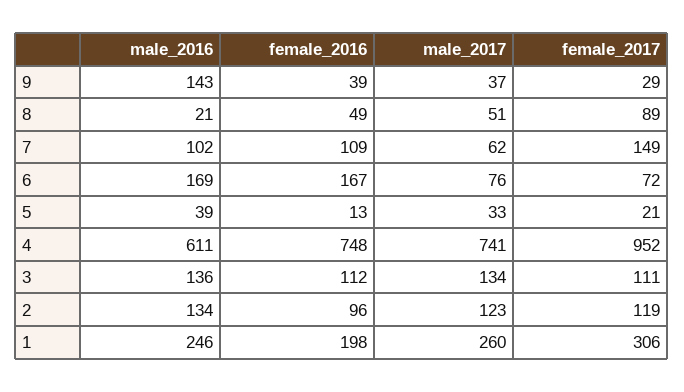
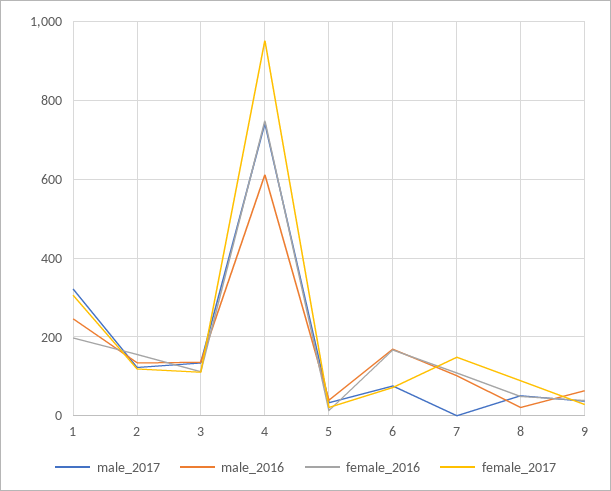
  {
    "male_2016": {
-     "9": 143,
+     "9": 60,
      "8": 21,
      "7": 102,
      "6": 169,
      "5": 39,
      "4": 611,
      "3": 136,
      "2": 134,
      "1": 246
    },
    "female_2016": {
      "9": 39,
      "8": 49,
      "7": 109,
      "6": 167,
      "5": 13,
      "4": 748,
      "3": 112,
-     "2": 96,
+     "2": 160,
      "1": 198
    },
    "male_2017": {
      "9": 37,
      "8": 51,
-     "7": 62,
+     "7": 0,
      "6": 76,
      "5": 33,
      "4": 741,
      "3": 134,
      "2": 123,
-     "1": 260
+     "1": 320
    },
    "female_2017": {
      "9": 29,
      "8": 89,
      "7": 149,
      "6": 72,
      "5": 21,
      "4": 952,
      "3": 111,
      "2": 119,
      "1": 306
    }
  }

